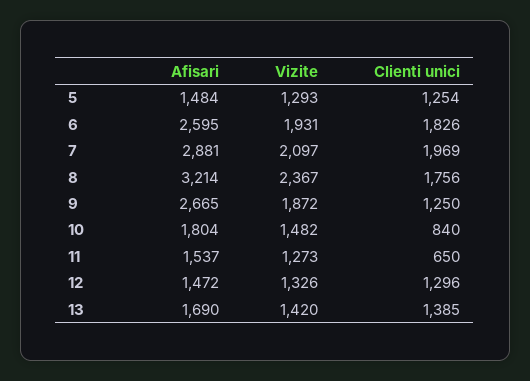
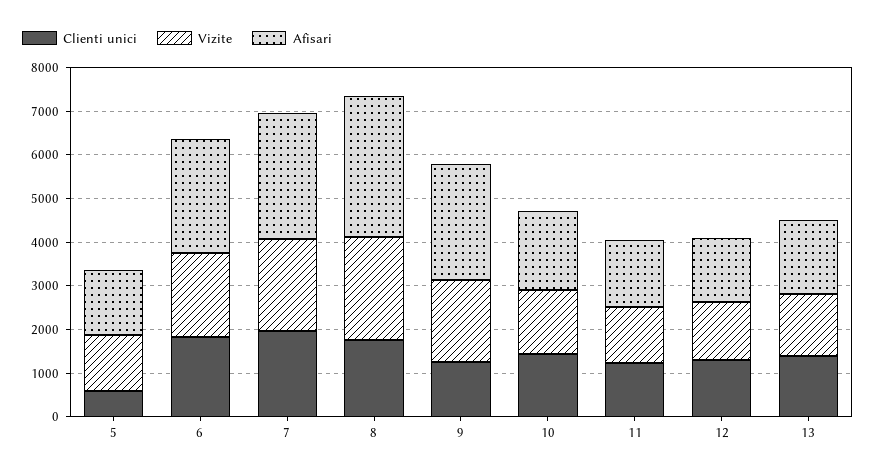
  {
    "Afisari": {
      "5": 1484,
      "6": 2595,
      "7": 2881,
      "8": 3214,
      "9": 2665,
      "10": 1804,
      "11": 1537,
      "12": 1472,
      "13": 1690
    },
    "Vizite": {
      "5": 1293,
      "6": 1931,
      "7": 2097,
      "8": 2367,
      "9": 1872,
      "10": 1482,
      "11": 1273,
      "12": 1326,
      "13": 1420
    },
    "Clienti unici": {
-     "5": 1254,
+     "5": 600,
      "6": 1826,
      "7": 1969,
      "8": 1756,
      "9": 1250,
-     "10": 840,
+     "10": 1400,
-     "11": 650,
+     "11": 1200,
      "12": 1296,
      "13": 1385
    }
  }

